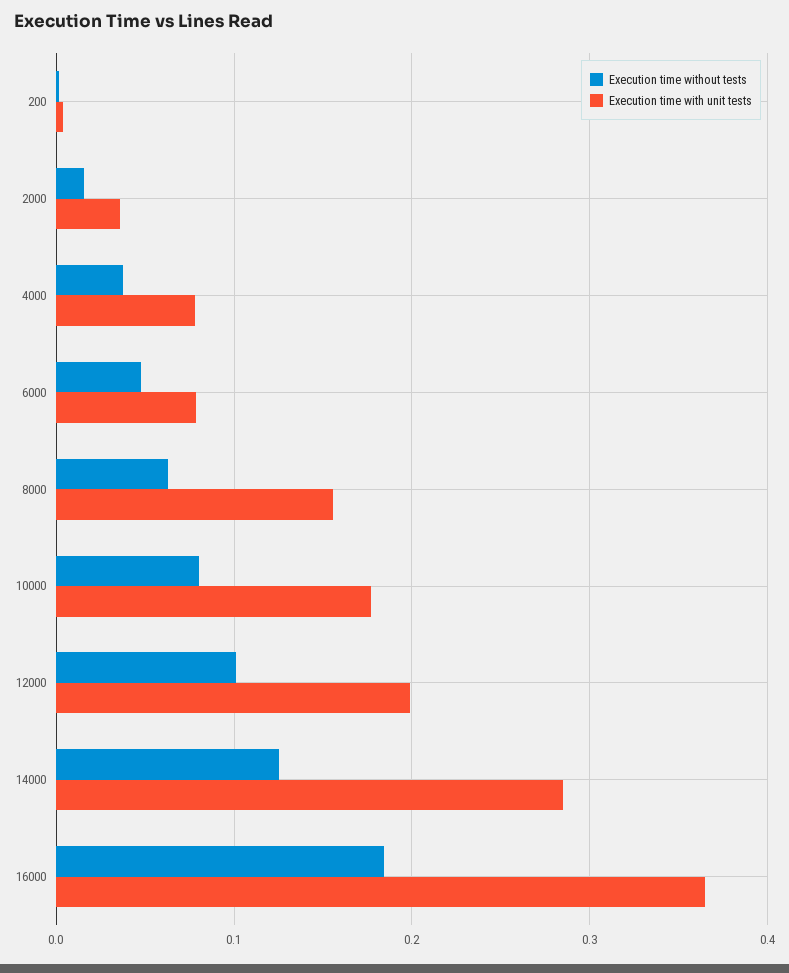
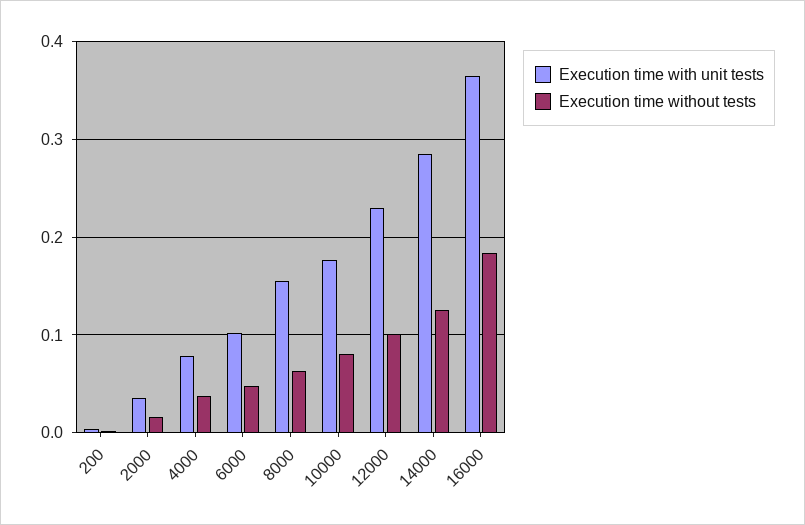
  {
    "Execution time without tests": {
      "200": 0,
      "2000": 0.02,
      "4000": 0.04,
      "6000": 0.05,
      "8000": 0.06,
      "10000": 0.08,
      "12000": 0.1,
      "14000": 0.13,
      "16000": 0.18
    },
    "Execution time with unit tests": {
      "200": 0,
      "2000": 0.04,
      "4000": 0.08,
-     "6000": 0.08,
+     "6000": 0.1,
      "8000": 0.16,
      "10000": 0.18,
-     "12000": 0.2,
+     "12000": 0.23,
      "14000": 0.28,
      "16000": 0.36
    }
  }

